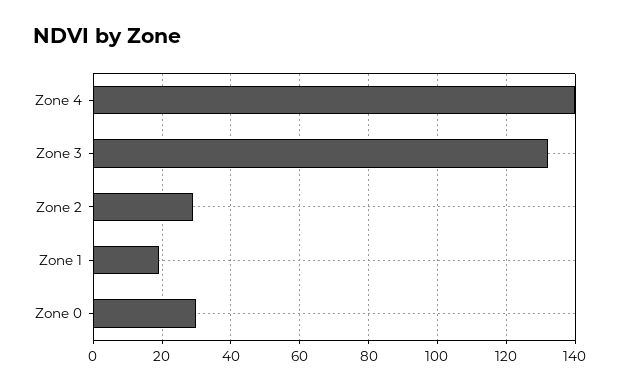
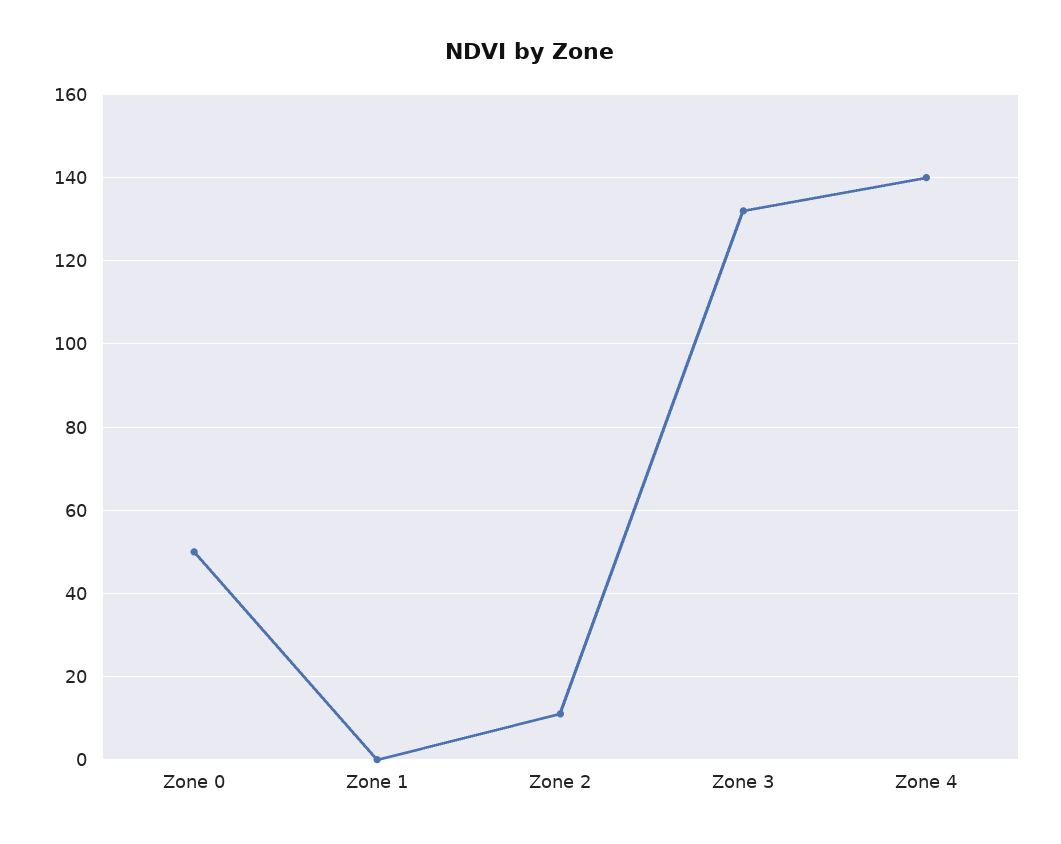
  {
    "Zone 4": 140,
    "Zone 3": 130,
-   "Zone 2": 30,
+   "Zone 2": 10,
-   "Zone 1": 20,
+   "Zone 1": 0,
-   "Zone 0": 30
+   "Zone 0": 50
  }

